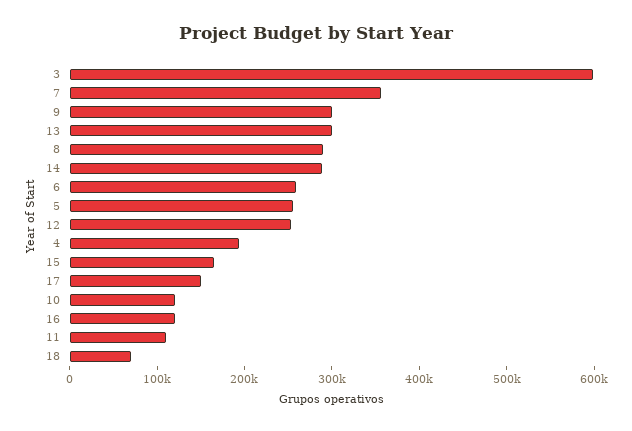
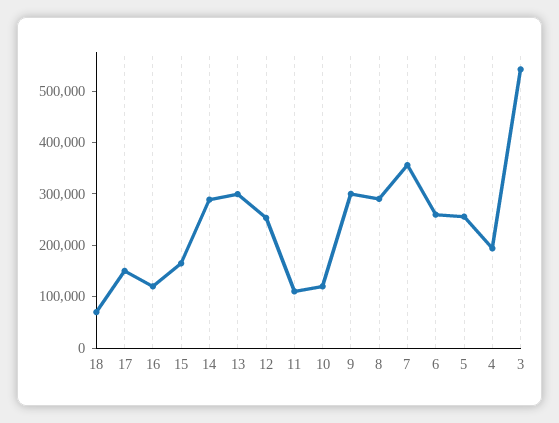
  {
-   "3": 600000,
+   "3": 540000,
    "7": 360000,
    "9": 300000,
    "13": 300000,
    "8": 300000,
    "14": 280000,
    "6": 260000,
    "5": 260000,
    "12": 260000,
    "4": 200000,
    "15": 160000,
    "17": 160000,
    "10": 120000,
    "16": 120000,
    "11": 120000,
    "18": 80000
  }

